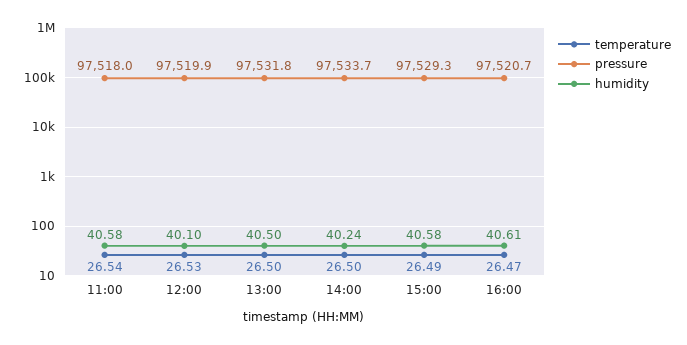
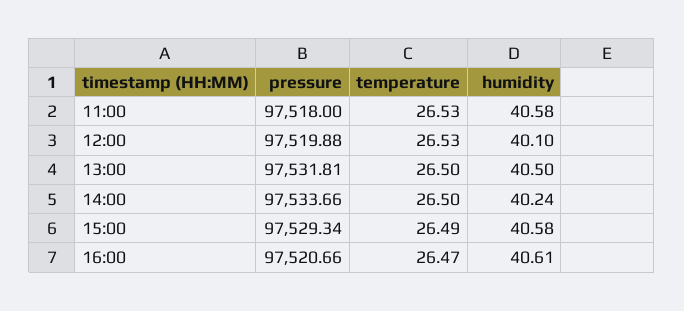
  {
    "temperature": {
-     "11:00": 26.54,
+     "11:00": 26.53,
      "12:00": 26.53,
      "13:00": 26.5,
      "14:00": 26.5,
      "15:00": 26.49,
      "16:00": 26.47
    },
    "pressure": {
      "11:00": 97518,
      "12:00": 97519.88,
      "13:00": 97531.81,
      "14:00": 97533.66,
      "15:00": 97529.34,
      "16:00": 97520.66
    },
    "humidity": {
      "11:00": 40.58,
      "12:00": 40.1,
      "13:00": 40.5,
      "14:00": 40.24,
      "15:00": 40.58,
      "16:00": 40.61
    }
  }

